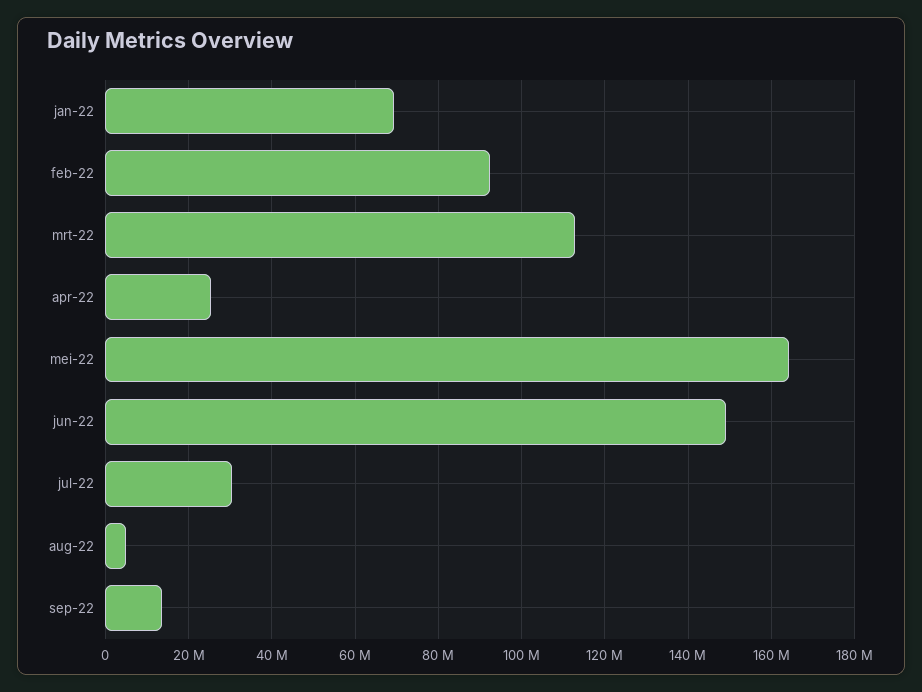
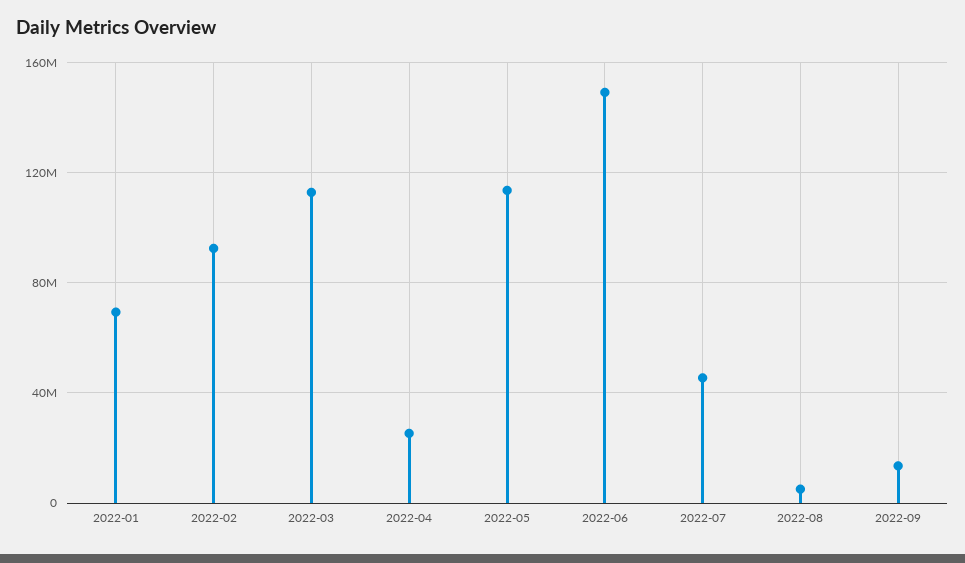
  {
    "jan-22": 70000000,
    "feb-22": 92000000,
    "mrt-22": 112000000,
    "apr-22": 26000000,
-   "mei-22": 164000000,
+   "mei-22": 115000000,
    "jun-22": 150000000,
-   "jul-22": 30000000,
+   "jul-22": 45000000,
    "aug-22": 6000000,
    "sep-22": 14000000
  }

